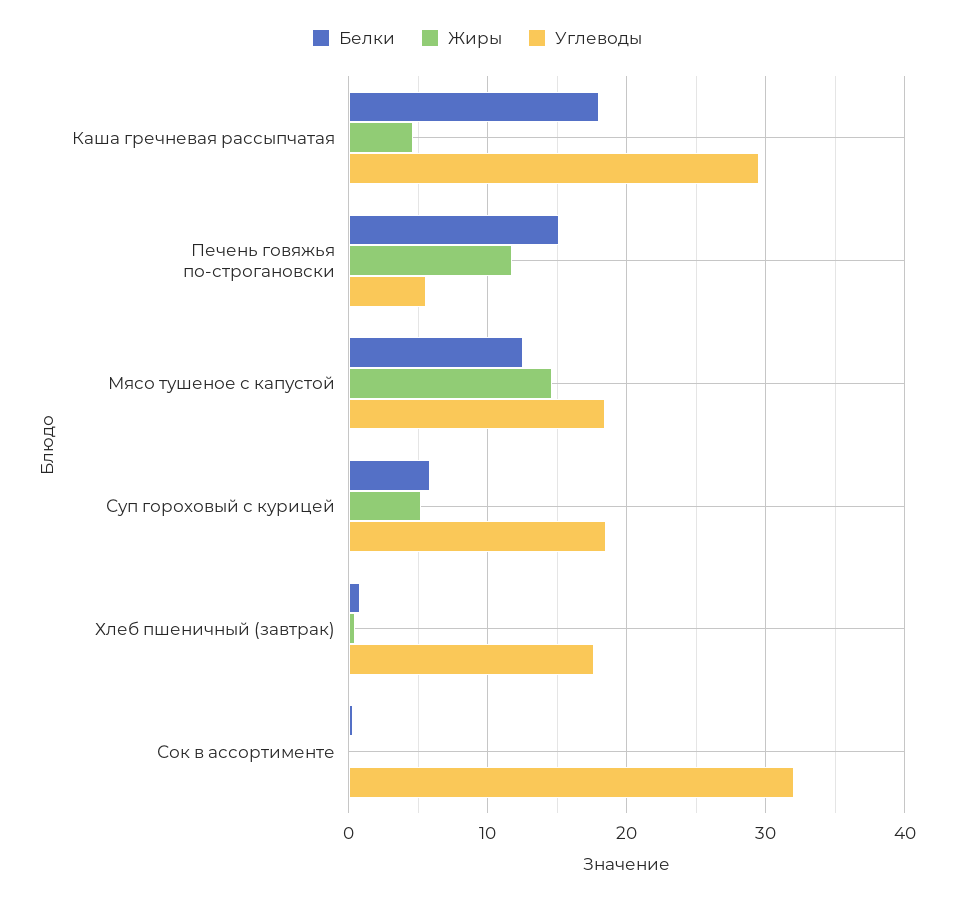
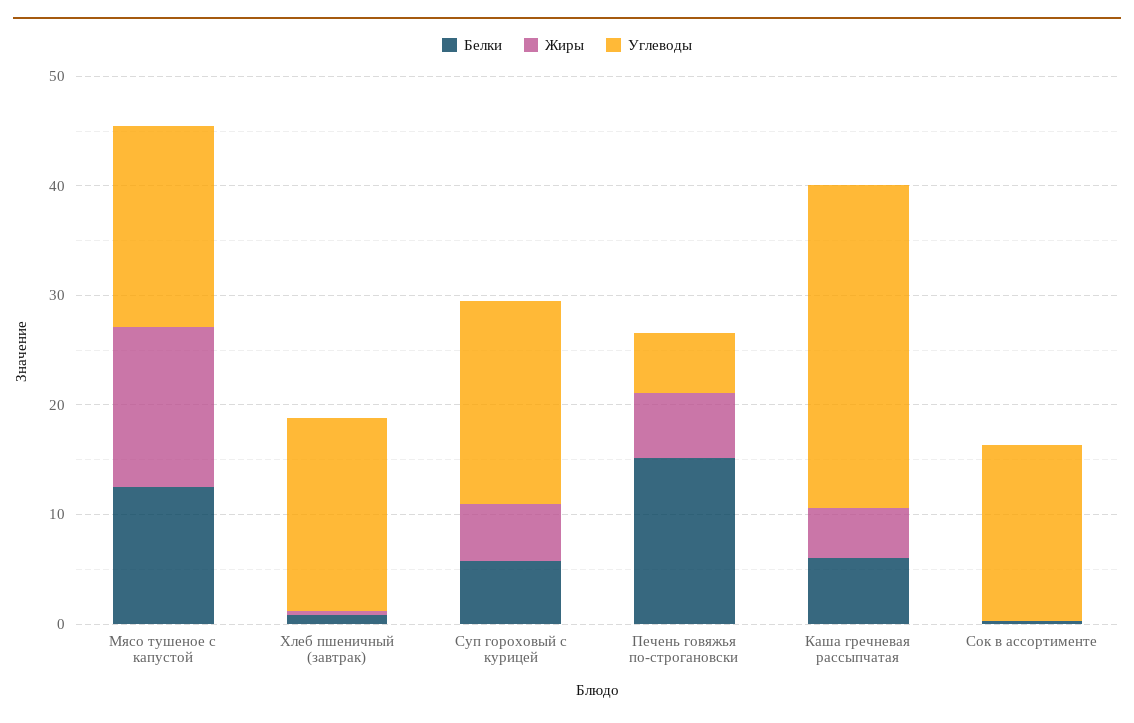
  {
    "Белки": {
-     "Каша гречневая рассыпчатая": 18,
+     "Каша гречневая рассыпчатая": 6,
      "Печень говяжья по-строгановски": 15,
      "Мясо тушеное с капустой": 13,
      "Суп гороховый с курицей": 6,
      "Хлеб пшеничный (завтрак)": 1,
      "Сок в ассортименте": 0
    },
    "Жиры": {
      "Каша гречневая рассыпчатая": 5,
-     "Печень говяжья по-строгановски": 12,
+     "Печень говяжья по-строгановски": 6,
      "Мясо тушеное с капустой": 15,
      "Суп гороховый с курицей": 5,
      "Хлеб пшеничный (завтрак)": 0,
      "Сок в ассортименте": 0
    },
    "Углеводы": {
      "Каша гречневая рассыпчатая": 30,
      "Печень говяжья по-строгановски": 6,
      "Мясо тушеное с капустой": 18,
      "Суп гороховый с курицей": 19,
      "Хлеб пшеничный (завтрак)": 18,
-     "Сок в ассортименте": 32
+     "Сок в ассортименте": 16
    }
  }

